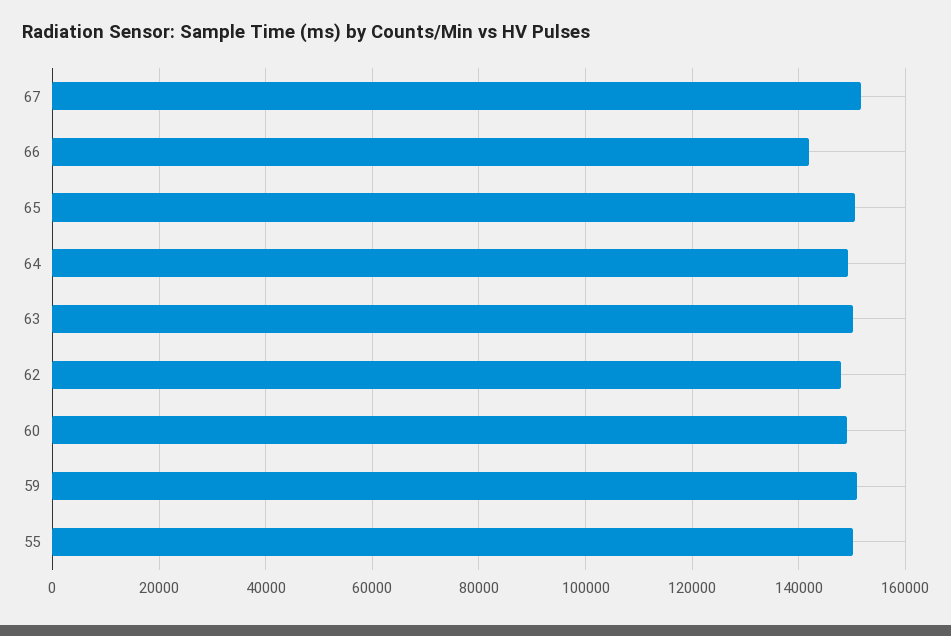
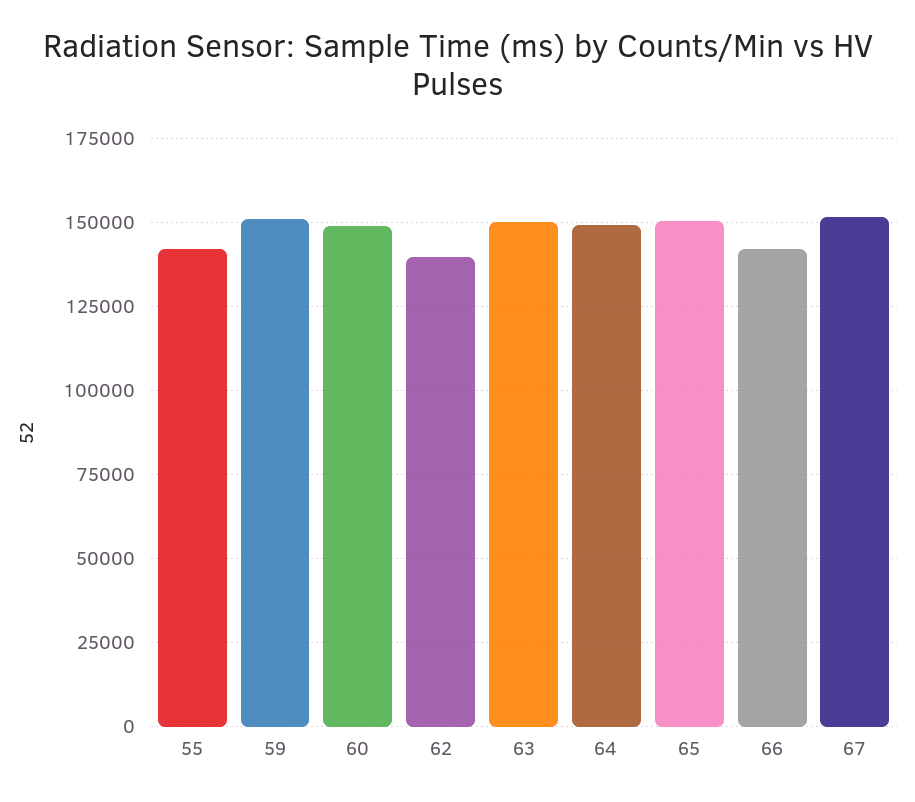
  {
    "67": 152000,
    "66": 142000,
    "65": 150000,
    "64": 150000,
    "63": 150000,
-   "62": 148000,
+   "62": 140000,
    "60": 148000,
    "59": 150000,
-   "55": 150000
+   "55": 142500
  }

